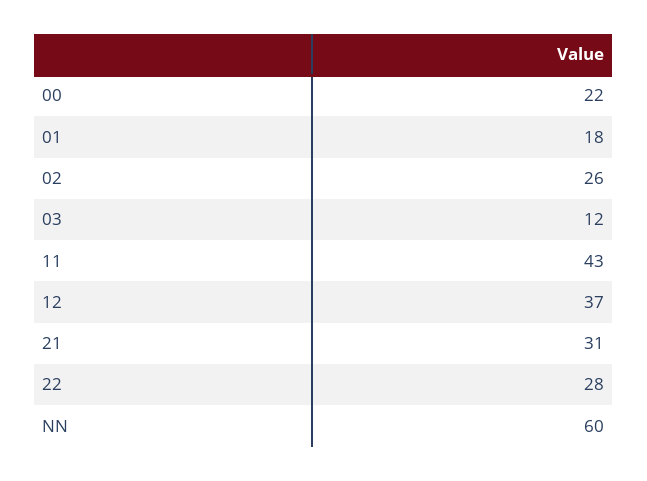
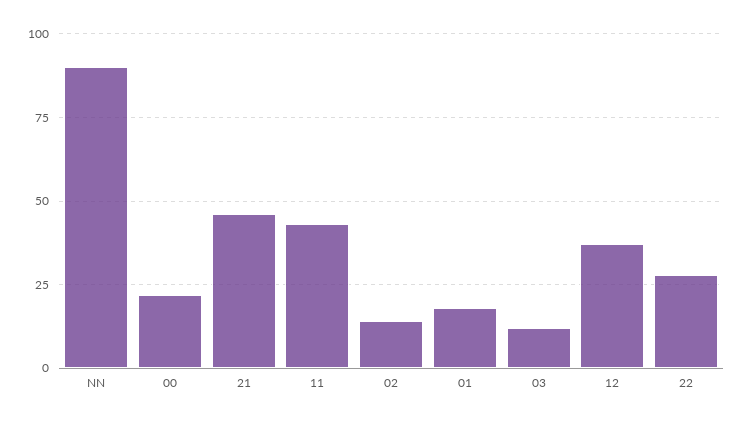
  {
    "00": 22,
    "01": 18,
-   "02": 26,
+   "02": 15,
    "03": 12,
    "11": 43,
    "12": 37,
-   "21": 31,
+   "21": 45,
    "22": 28,
-   "NN": 60
+   "NN": 90
  }

